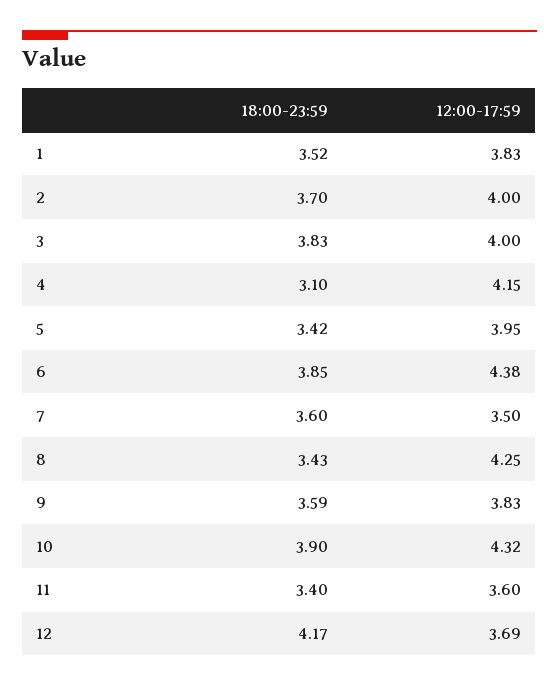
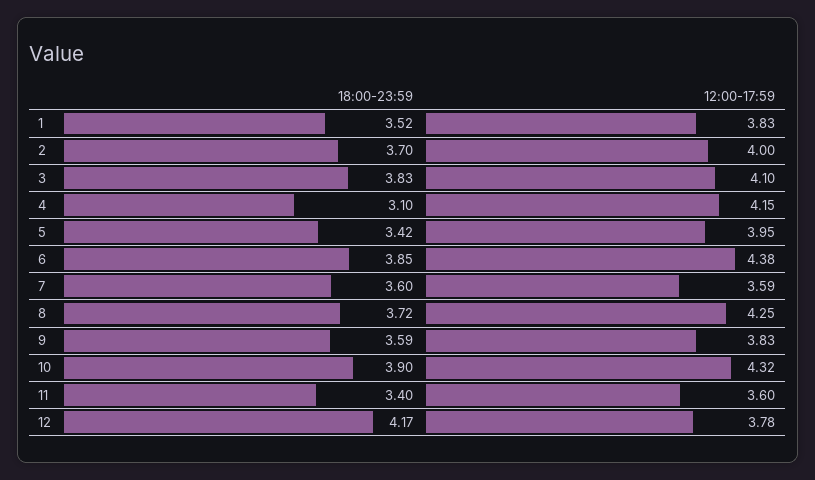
  {
    "18:00-23:59": {
      "1": 3.52,
      "2": 3.7,
      "3": 3.83,
      "4": 3.1,
      "5": 3.42,
      "6": 3.85,
      "7": 3.6,
-     "8": 3.43,
+     "8": 3.72,
      "9": 3.59,
      "10": 3.9,
      "11": 3.4,
      "12": 4.17
    },
    "12:00-17:59": {
      "1": 3.83,
      "2": 4,
-     "3": 4,
+     "3": 4.1,
      "4": 4.15,
      "5": 3.95,
      "6": 4.38,
-     "7": 3.5,
+     "7": 3.59,
      "8": 4.25,
      "9": 3.83,
      "10": 4.32,
      "11": 3.6,
-     "12": 3.69
+     "12": 3.78
    }
  }

